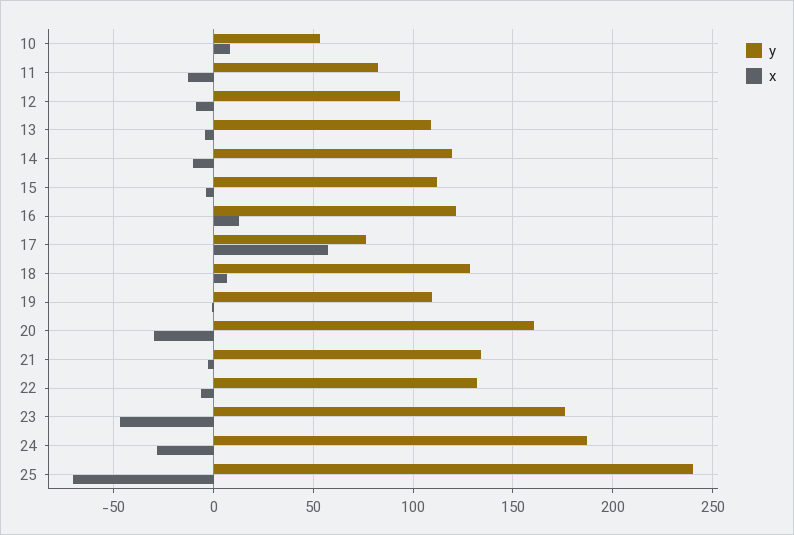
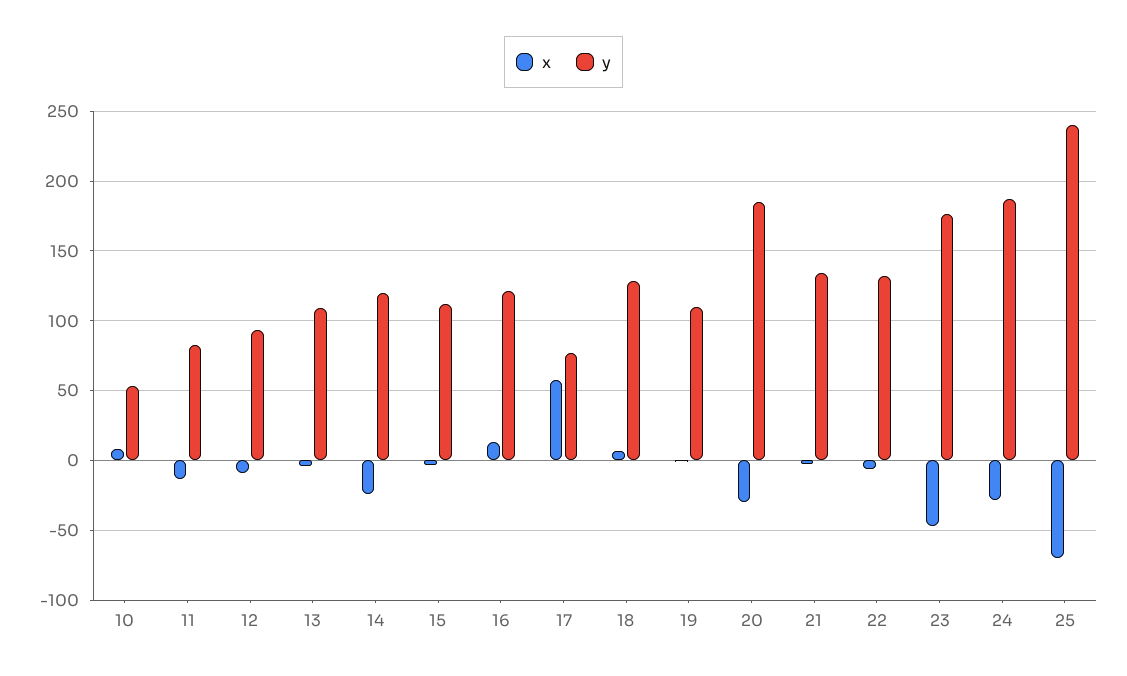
  {
    "y": {
      "10": 55,
      "11": 80,
      "12": 95,
      "13": 110,
      "14": 120,
      "15": 110,
      "16": 120,
      "17": 75,
      "18": 130,
      "19": 110,
-     "20": 160,
+     "20": 185,
      "21": 135,
      "22": 130,
      "23": 175,
      "24": 185,
      "25": 240
    },
    "x": {
      "10": 10,
      "11": -15,
      "12": -10,
      "13": -5,
-     "14": -10,
+     "14": -25,
      "15": -5,
      "16": 15,
      "17": 55,
      "18": 5,
      "19": 0,
      "20": -30,
      "21": -5,
      "22": -5,
      "23": -45,
      "24": -30,
      "25": -70
    }
  }

